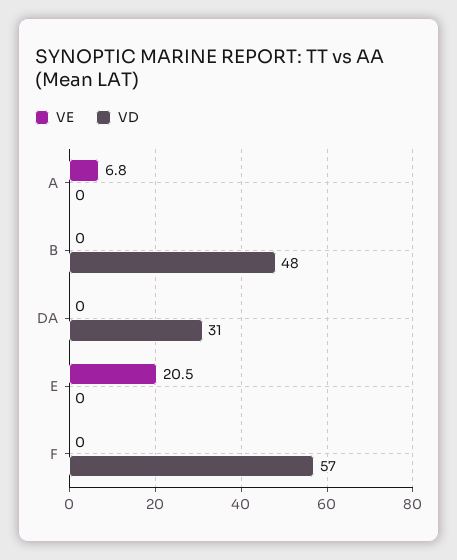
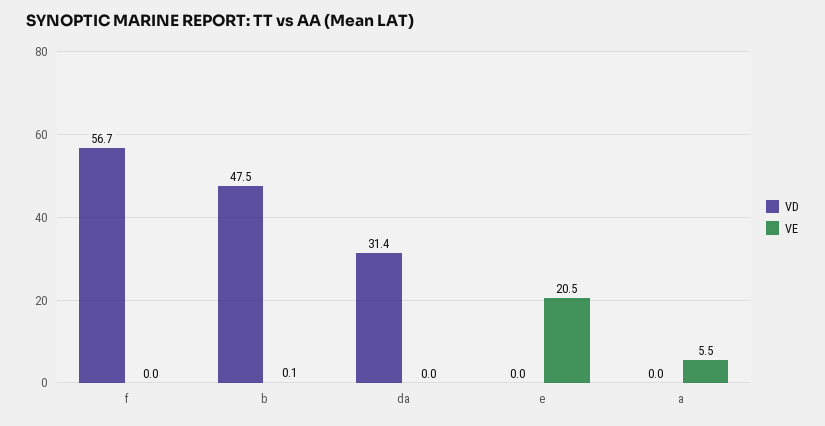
  {
    "VE": {
-     "A": 6.8,
+     "A": 5.5,
-     "B": 0,
+     "B": 0.1,
      "DA": 0,
      "E": 20.5,
      "F": 0
    },
    "VD": {
      "A": 0,
      "B": 47.5,
      "DA": 31.4,
      "E": 0,
      "F": 56.7
    }
  }

